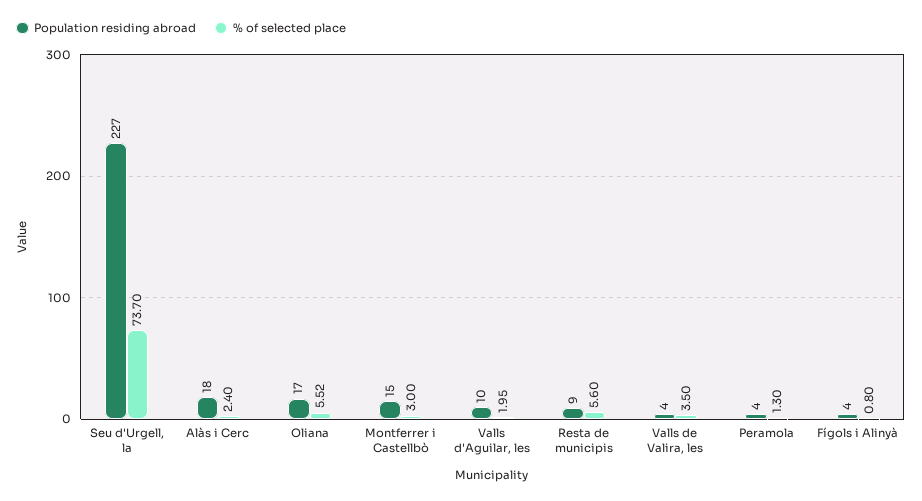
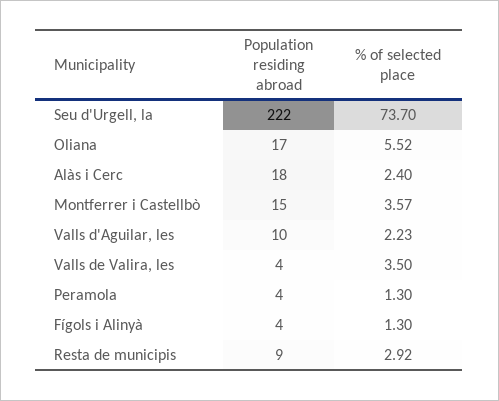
  {
    "Population residing abroad": {
-     "Seu d'Urgell, la": 227,
+     "Seu d'Urgell, la": 222,
      "Alàs i Cerc": 18,
      "Oliana": 17,
      "Montferrer i Castellbò": 15,
      "Valls d'Aguilar, les": 10,
      "Resta de municipis": 9,
      "Valls de Valira, les": 4,
      "Peramola": 4,
      "Fígols i Alinyà": 4
    },
    "% of selected place": {
      "Seu d'Urgell, la": 73.7,
      "Alàs i Cerc": 2.4,
      "Oliana": 5.52,
-     "Montferrer i Castellbò": 3,
+     "Montferrer i Castellbò": 3.57,
-     "Valls d'Aguilar, les": 1.95,
+     "Valls d'Aguilar, les": 2.23,
-     "Resta de municipis": 5.6,
+     "Resta de municipis": 2.92,
      "Valls de Valira, les": 3.5,
      "Peramola": 1.3,
-     "Fígols i Alinyà": 0.8
+     "Fígols i Alinyà": 1.3
    }
  }

